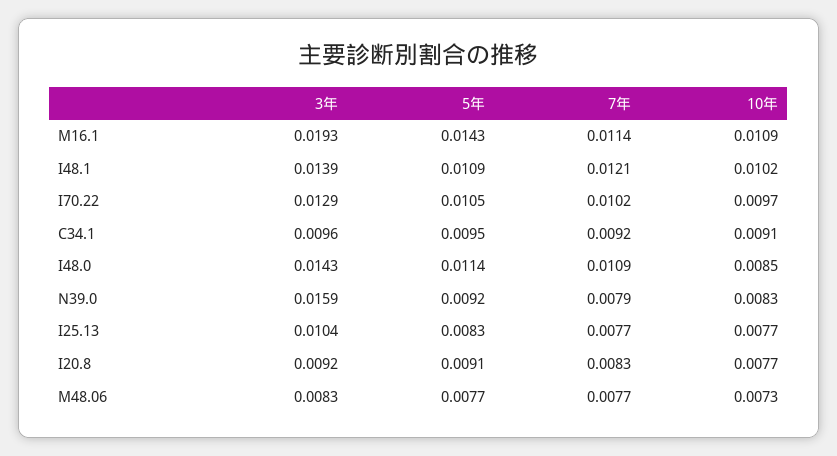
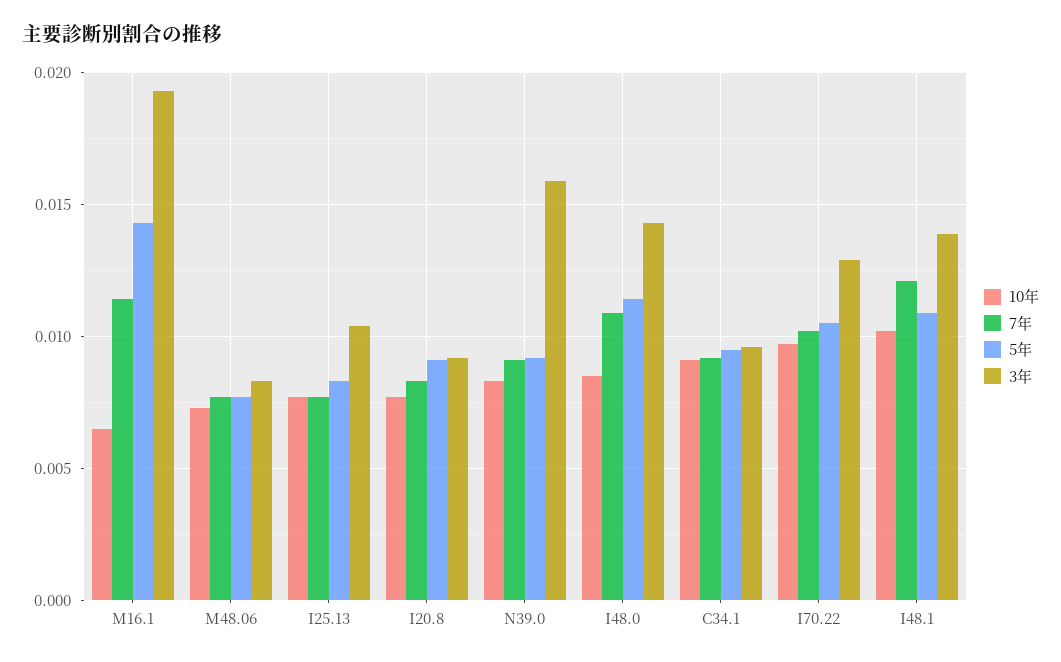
  {
    "3年": {
      "M16.1": 0.0193,
      "I48.1": 0.0139,
      "I70.22": 0.0129,
      "C34.1": 0.0096,
      "I48.0": 0.0143,
      "N39.0": 0.0159,
      "I25.13": 0.0104,
      "I20.8": 0.0092,
      "M48.06": 0.0083
    },
    "5年": {
      "M16.1": 0.0143,
      "I48.1": 0.0109,
      "I70.22": 0.0105,
      "C34.1": 0.0095,
      "I48.0": 0.0114,
      "N39.0": 0.0092,
      "I25.13": 0.0083,
      "I20.8": 0.0091,
      "M48.06": 0.0077
    },
    "7年": {
      "M16.1": 0.0114,
      "I48.1": 0.0121,
      "I70.22": 0.0102,
      "C34.1": 0.0092,
      "I48.0": 0.0109,
-     "N39.0": 0.0079,
+     "N39.0": 0.009,
      "I25.13": 0.0077,
      "I20.8": 0.0083,
      "M48.06": 0.0077
    },
    "10年": {
-     "M16.1": 0.0109,
+     "M16.1": 0.0065,
      "I48.1": 0.0102,
      "I70.22": 0.0097,
      "C34.1": 0.0091,
      "I48.0": 0.0085,
      "N39.0": 0.0083,
      "I25.13": 0.0077,
      "I20.8": 0.0077,
      "M48.06": 0.0073
    }
  }

